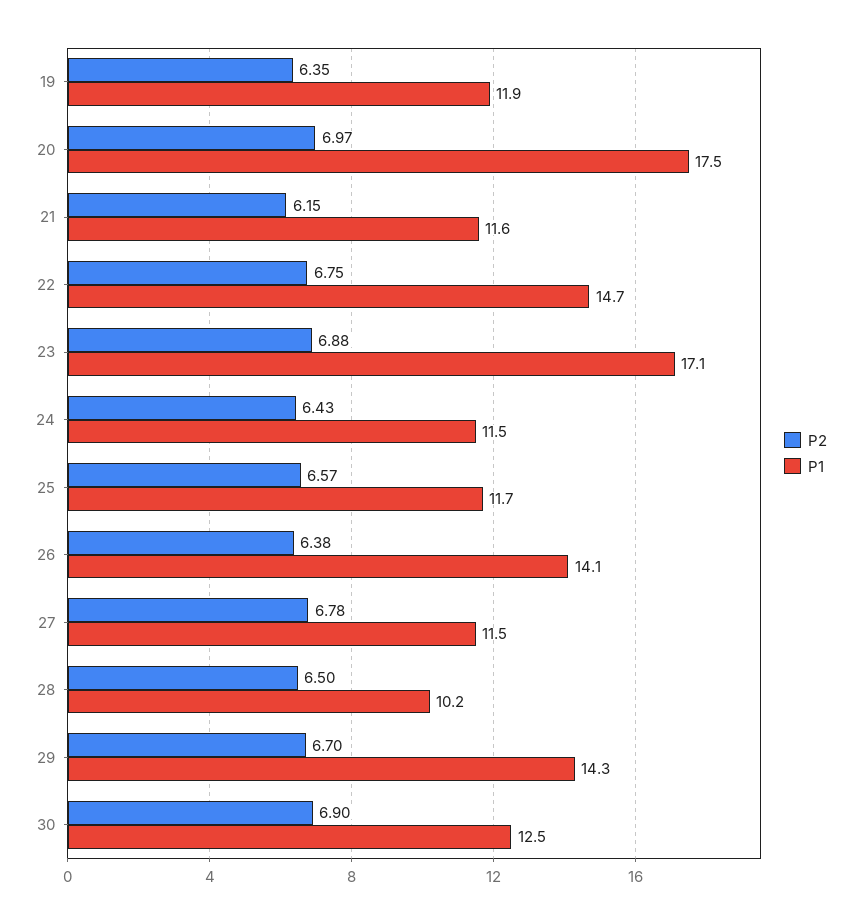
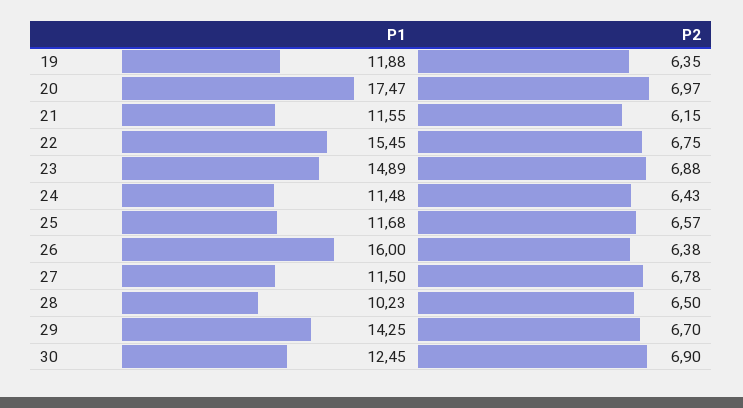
  {
    "P2": {
      "19": 6.35,
      "20": 6.97,
      "21": 6.15,
      "22": 6.75,
      "23": 6.88,
      "24": 6.43,
      "25": 6.57,
      "26": 6.38,
      "27": 6.78,
      "28": 6.5,
      "29": 6.7,
      "30": 6.9
    },
    "P1": {
      "19": 11.88,
      "20": 17.47,
      "21": 11.55,
-     "22": 14.7,
+     "22": 15.45,
-     "23": 17.1,
+     "23": 14.89,
      "24": 11.48,
      "25": 11.68,
-     "26": 14.1,
+     "26": 16,
      "27": 11.5,
      "28": 10.23,
      "29": 14.25,
      "30": 12.45
    }
  }

